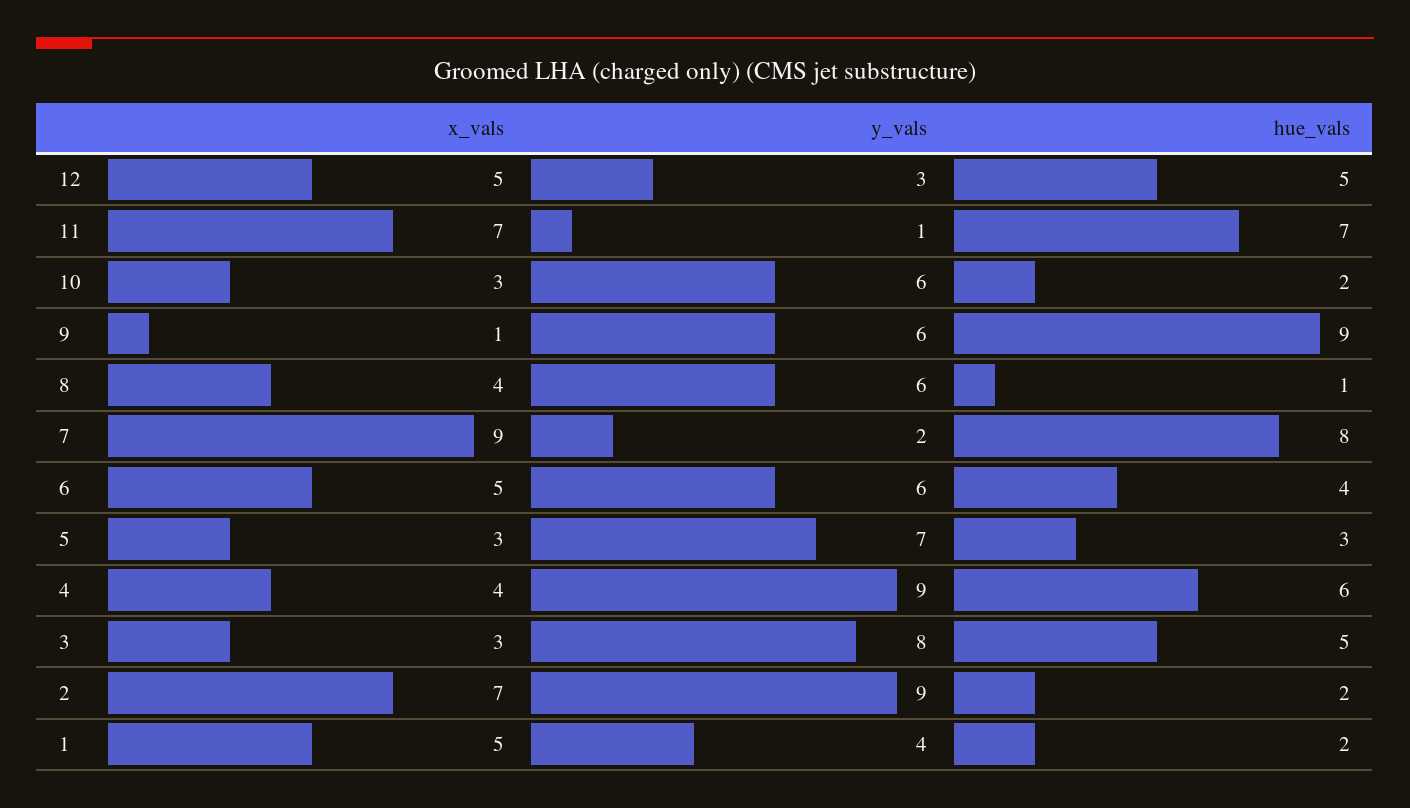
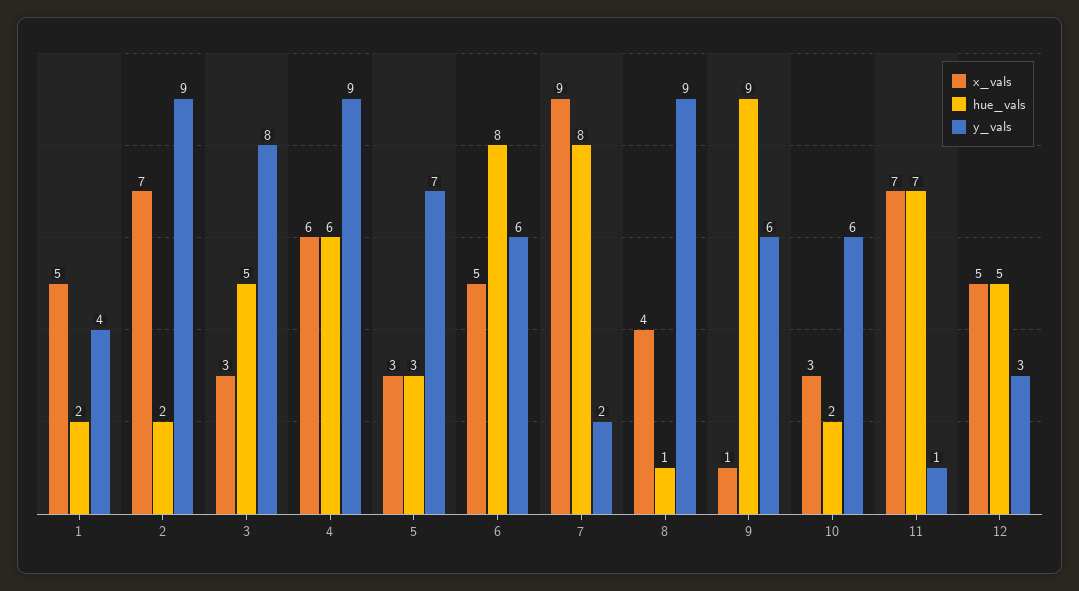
  {
    "x_vals": {
      "12": 5,
      "11": 7,
      "10": 3,
      "9": 1,
      "8": 4,
      "7": 9,
      "6": 5,
      "5": 3,
-     "4": 4,
+     "4": 6,
      "3": 3,
      "2": 7,
      "1": 5
    },
    "y_vals": {
      "12": 3,
      "11": 1,
      "10": 6,
      "9": 6,
-     "8": 6,
+     "8": 9,
      "7": 2,
      "6": 6,
      "5": 7,
      "4": 9,
      "3": 8,
      "2": 9,
      "1": 4
    },
    "hue_vals": {
      "12": 5,
      "11": 7,
      "10": 2,
      "9": 9,
      "8": 1,
      "7": 8,
-     "6": 4,
+     "6": 8,
      "5": 3,
      "4": 6,
      "3": 5,
      "2": 2,
      "1": 2
    }
  }

